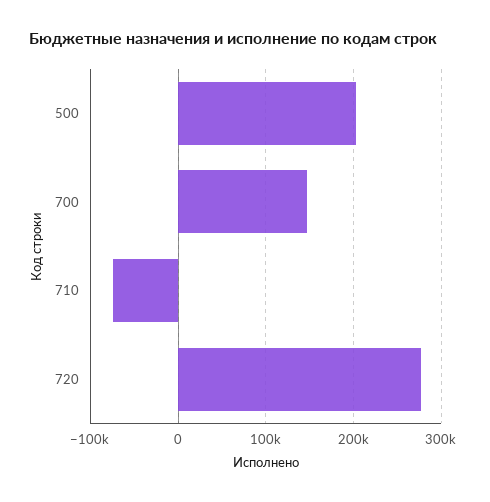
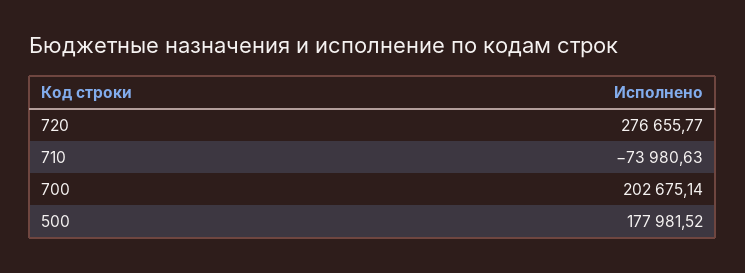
  {
-   "500": 200000,
+   "500": 177981.52,
-   "700": 150000,
+   "700": 202675.14,
    "710": -73980.63,
    "720": 276655.77
  }

